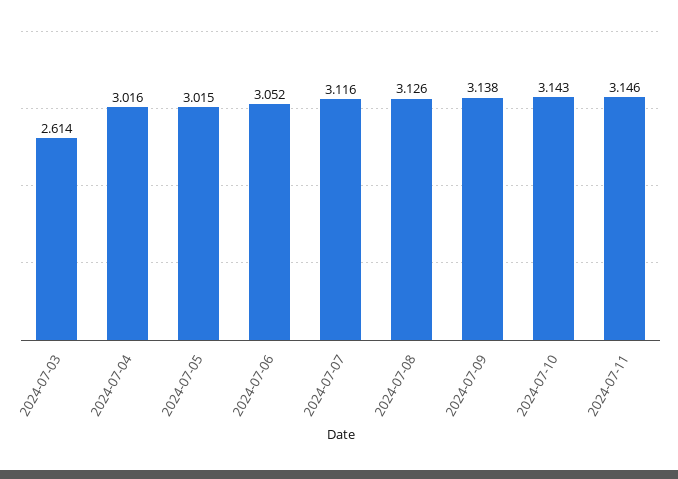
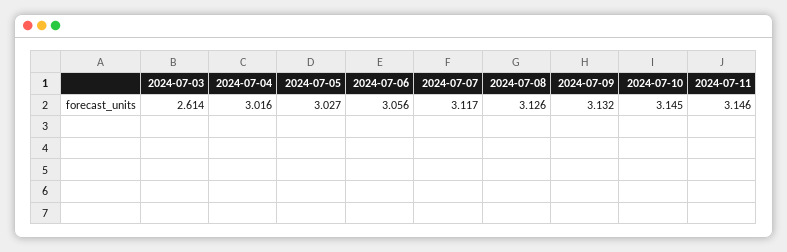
  {
    "2024-07-03": 2.614,
    "2024-07-04": 3.016,
-   "2024-07-05": 3.015,
+   "2024-07-05": 3.027,
-   "2024-07-06": 3.052,
+   "2024-07-06": 3.056,
-   "2024-07-07": 3.116,
+   "2024-07-07": 3.117,
    "2024-07-08": 3.126,
-   "2024-07-09": 3.138,
+   "2024-07-09": 3.132,
-   "2024-07-10": 3.143,
+   "2024-07-10": 3.145,
    "2024-07-11": 3.146
  }

